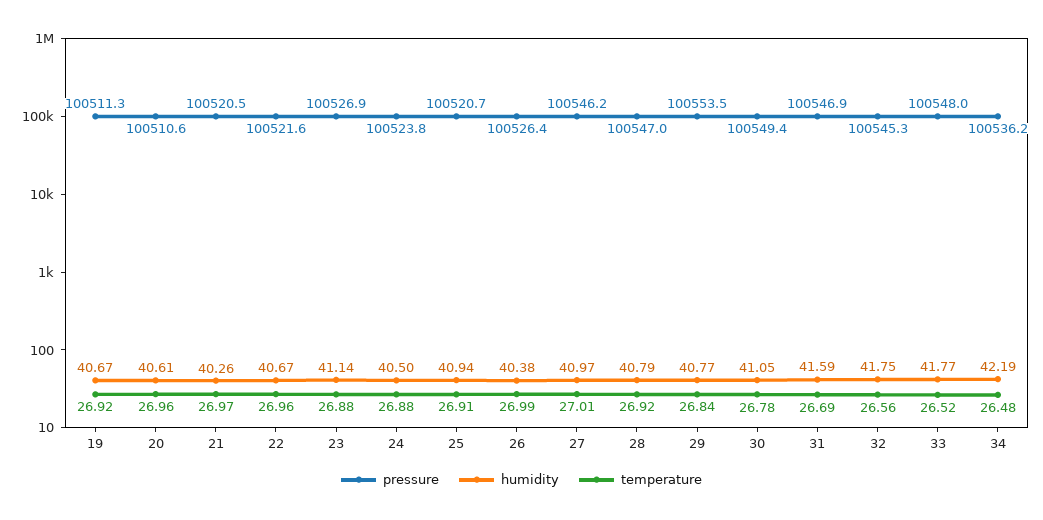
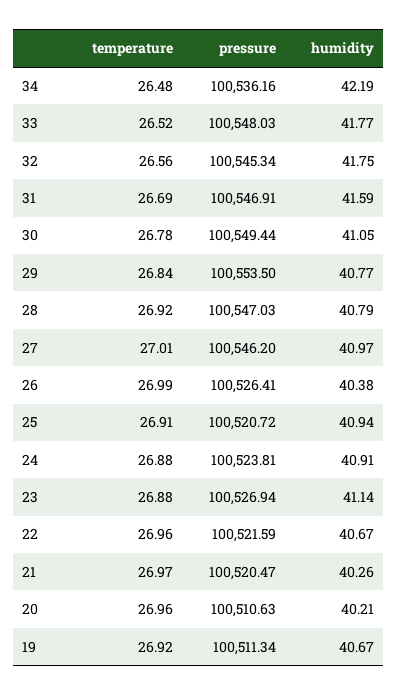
  {
    "pressure": {
      "19": 100511.34,
      "20": 100510.63,
      "21": 100520.47,
      "22": 100521.59,
      "23": 100526.94,
      "24": 100523.81,
      "25": 100520.72,
      "26": 100526.41,
      "27": 100546.2,
      "28": 100547.03,
      "29": 100553.5,
      "30": 100549.44,
      "31": 100546.91,
      "32": 100545.34,
      "33": 100548.03,
      "34": 100536.16
    },
    "humidity": {
      "19": 40.67,
-     "20": 40.61,
+     "20": 40.21,
      "21": 40.26,
      "22": 40.67,
      "23": 41.14,
-     "24": 40.5,
+     "24": 40.91,
      "25": 40.94,
      "26": 40.38,
      "27": 40.97,
      "28": 40.79,
      "29": 40.77,
      "30": 41.05,
      "31": 41.59,
      "32": 41.75,
      "33": 41.77,
      "34": 42.19
    },
    "temperature": {
      "19": 26.92,
      "20": 26.96,
      "21": 26.97,
      "22": 26.96,
      "23": 26.88,
      "24": 26.88,
      "25": 26.91,
      "26": 26.99,
      "27": 27.01,
      "28": 26.92,
      "29": 26.84,
      "30": 26.78,
      "31": 26.69,
      "32": 26.56,
      "33": 26.52,
      "34": 26.48
    }
  }

